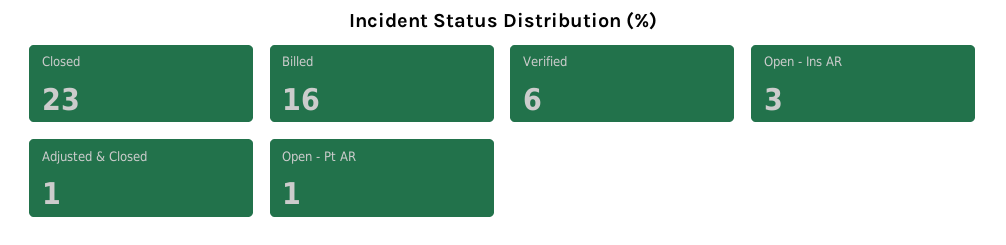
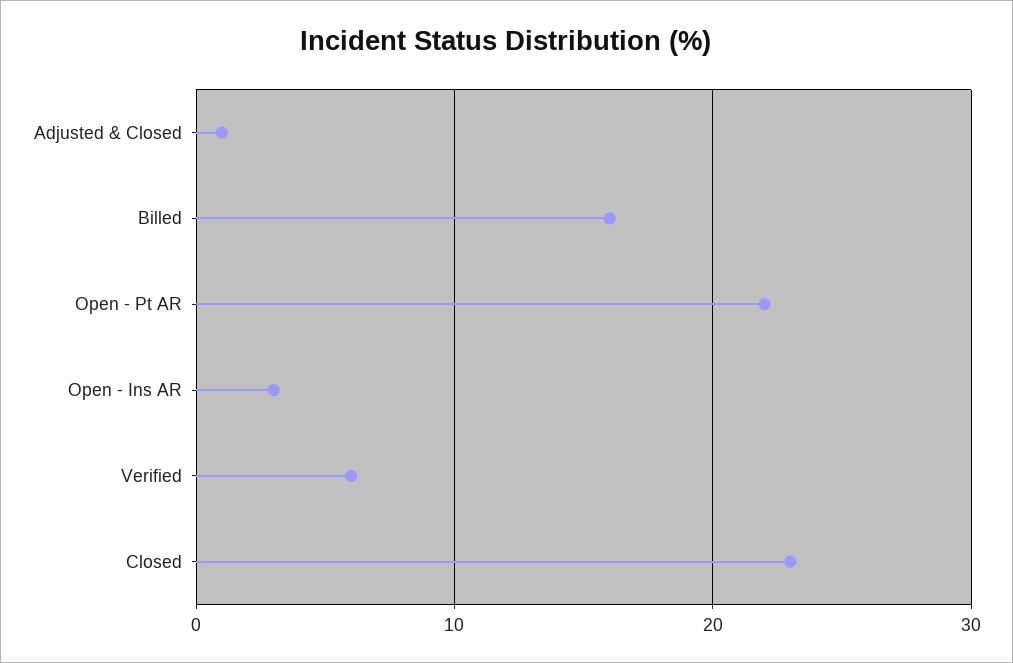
  {
    "Closed": 23,
    "Billed": 16,
    "Verified": 6,
    "Open - Ins AR": 3,
    "Adjusted & Closed": 1,
-   "Open - Pt AR": 1
+   "Open - Pt AR": 22
  }

